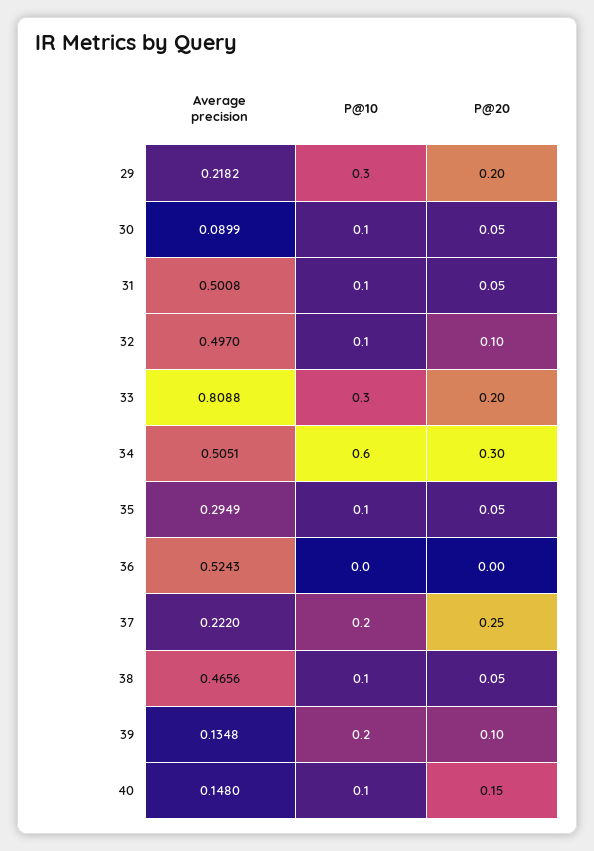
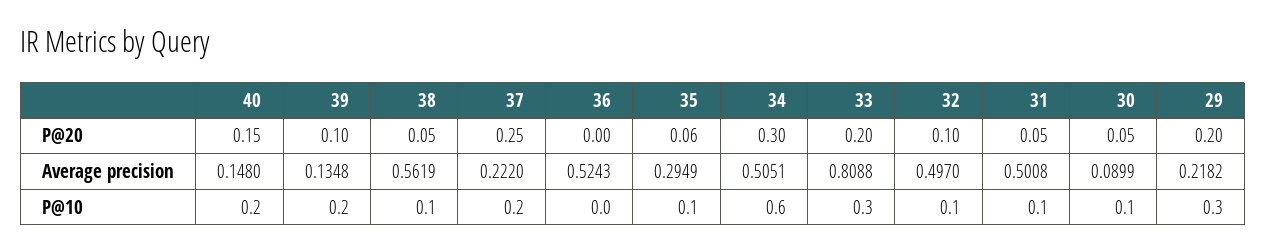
  {
    "Average precision": {
      "29": 0.2182,
      "30": 0.0899,
      "31": 0.5008,
      "32": 0.497,
      "33": 0.8088,
      "34": 0.5051,
      "35": 0.2949,
      "36": 0.5243,
      "37": 0.222,
-     "38": 0.4656,
+     "38": 0.5619,
      "39": 0.1348,
      "40": 0.148
    },
    "P@10": {
      "29": 0.3,
      "30": 0.1,
      "31": 0.1,
      "32": 0.1,
      "33": 0.3,
      "34": 0.6,
      "35": 0.1,
      "36": 0,
      "37": 0.2,
      "38": 0.1,
      "39": 0.2,
-     "40": 0.1
+     "40": 0.2
    },
    "P@20": {
      "29": 0.2,
      "30": 0.05,
      "31": 0.05,
      "32": 0.1,
      "33": 0.2,
      "34": 0.3,
-     "35": 0.05,
+     "35": 0.06,
      "36": 0,
      "37": 0.25,
      "38": 0.05,
      "39": 0.1,
      "40": 0.15
    }
  }

